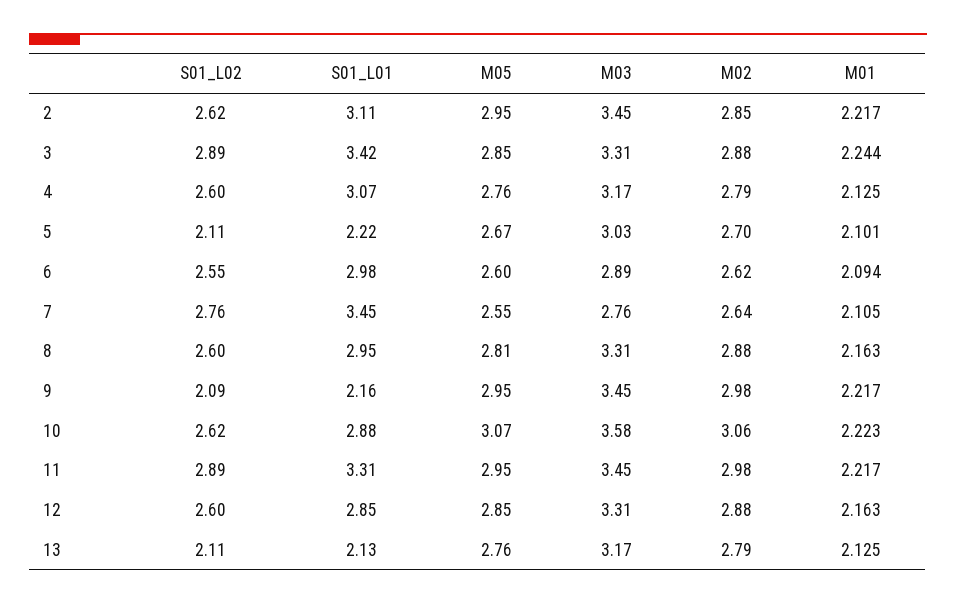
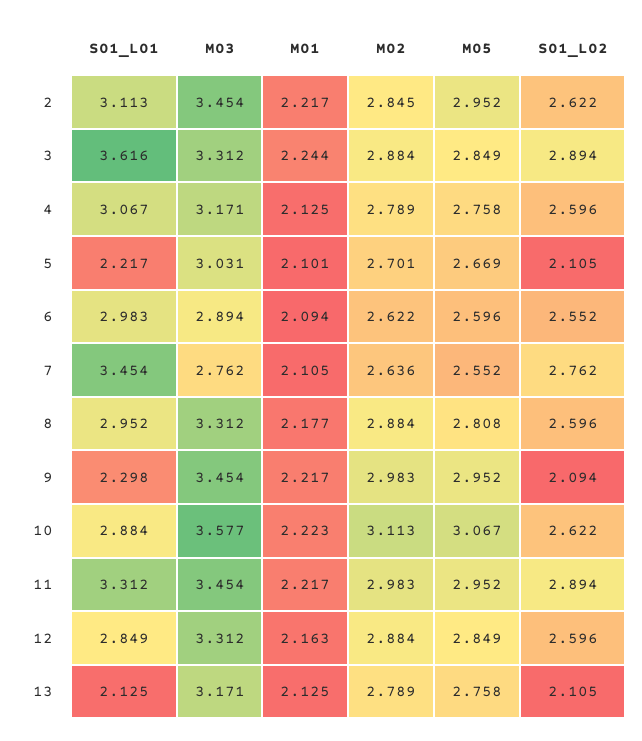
  {
    "S01_L02": {
      "2": 2.622,
      "3": 2.894,
      "4": 2.596,
      "5": 2.105,
      "6": 2.552,
      "7": 2.762,
      "8": 2.596,
      "9": 2.094,
      "10": 2.622,
      "11": 2.894,
      "12": 2.596,
      "13": 2.105
    },
    "S01_L01": {
      "2": 3.113,
-     "3": 3.42,
+     "3": 3.616,
      "4": 3.067,
      "5": 2.217,
      "6": 2.983,
      "7": 3.454,
      "8": 2.952,
-     "9": 2.16,
+     "9": 2.298,
      "10": 2.884,
      "11": 3.312,
      "12": 2.849,
      "13": 2.125
    },
    "M05": {
      "2": 2.952,
      "3": 2.849,
      "4": 2.758,
      "5": 2.669,
      "6": 2.596,
      "7": 2.552,
      "8": 2.808,
      "9": 2.952,
      "10": 3.067,
      "11": 2.952,
      "12": 2.849,
      "13": 2.758
    },
    "M03": {
      "2": 3.454,
      "3": 3.312,
      "4": 3.171,
      "5": 3.031,
      "6": 2.894,
      "7": 2.762,
      "8": 3.312,
      "9": 3.454,
      "10": 3.577,
      "11": 3.454,
      "12": 3.312,
      "13": 3.171
    },
    "M02": {
      "2": 2.845,
      "3": 2.884,
      "4": 2.789,
      "5": 2.701,
      "6": 2.622,
      "7": 2.636,
      "8": 2.884,
      "9": 2.983,
-     "10": 3.06,
+     "10": 3.113,
      "11": 2.983,
      "12": 2.884,
      "13": 2.789
    },
    "M01": {
      "2": 2.217,
      "3": 2.244,
      "4": 2.125,
      "5": 2.101,
      "6": 2.094,
      "7": 2.105,
-     "8": 2.163,
+     "8": 2.177,
      "9": 2.217,
      "10": 2.223,
      "11": 2.217,
      "12": 2.163,
      "13": 2.125
    }
  }

